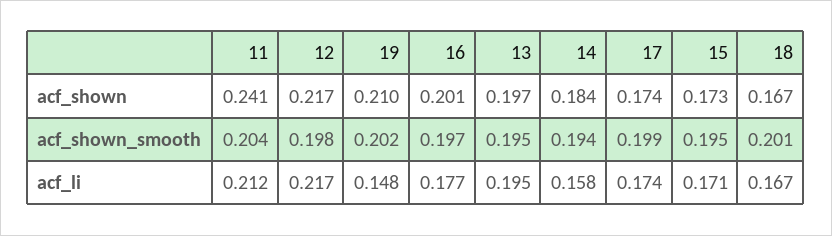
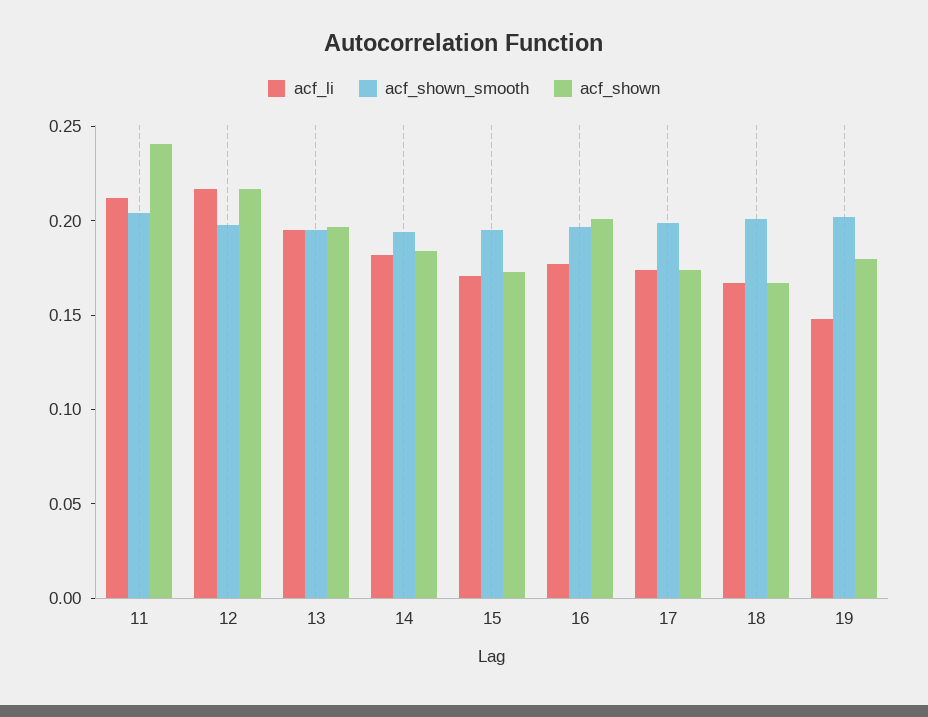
  {
    "acf_shown": {
      "11": 0.241,
      "12": 0.217,
-     "19": 0.21,
+     "19": 0.18,
      "16": 0.201,
      "13": 0.197,
      "14": 0.184,
      "17": 0.174,
      "15": 0.173,
      "18": 0.167
    },
    "acf_shown_smooth": {
      "11": 0.204,
      "12": 0.198,
      "19": 0.202,
      "16": 0.197,
      "13": 0.195,
      "14": 0.194,
      "17": 0.199,
      "15": 0.195,
      "18": 0.201
    },
    "acf_li": {
      "11": 0.212,
      "12": 0.217,
      "19": 0.148,
      "16": 0.177,
      "13": 0.195,
-     "14": 0.158,
+     "14": 0.18,
      "17": 0.174,
      "15": 0.171,
      "18": 0.167
    }
  }

